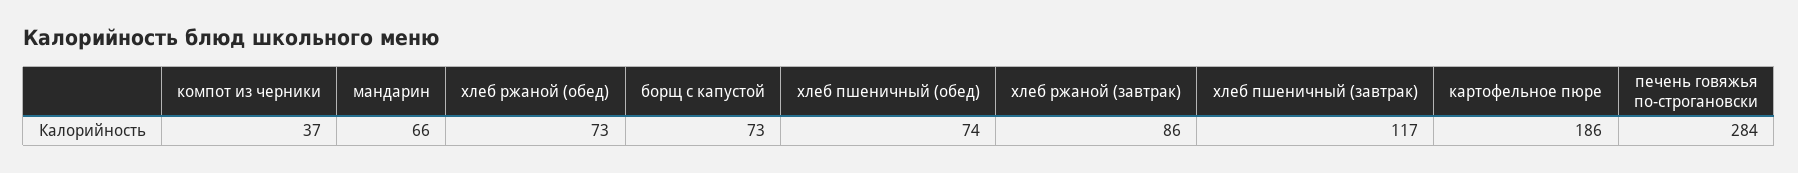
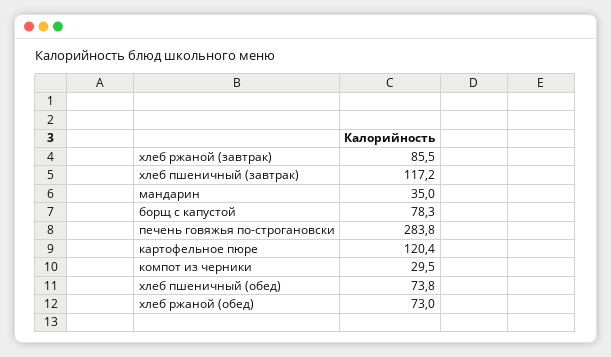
  {
-   "компот из черники": 37,
+   "компот из черники": 29.5,
-   "мандарин": 66,
+   "мандарин": 35,
    "хлеб ржаной (обед)": 73,
-   "борщ с капустой": 73,
+   "борщ с капустой": 78.3,
    "хлеб пшеничный (обед)": 73.8,
    "хлеб ржаной (завтрак)": 85.5,
    "хлеб пшеничный (завтрак)": 117.2,
-   "картофельное пюре": 186,
+   "картофельное пюре": 120.4,
    "печень говяжья по-строгановски": 283.8
  }

